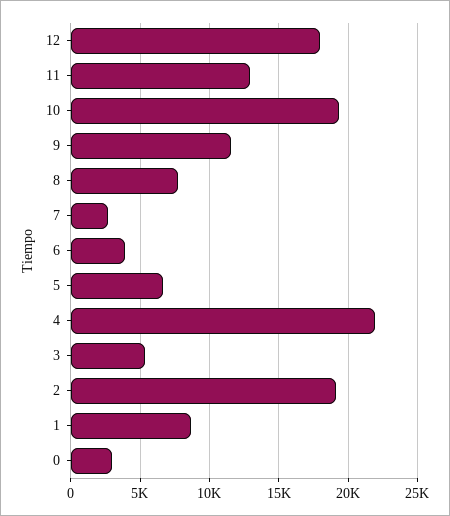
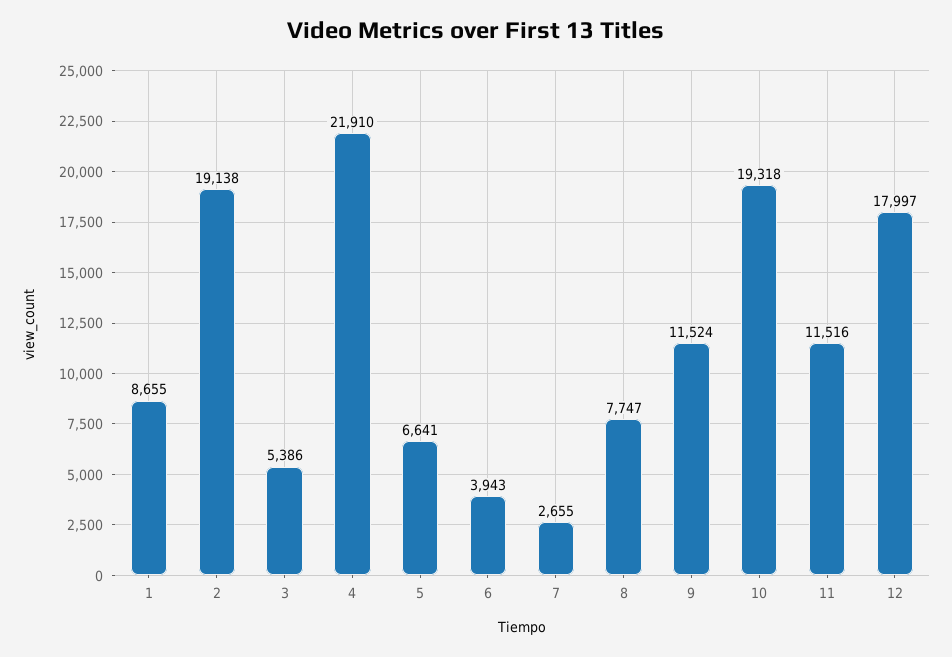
  {
    "12": 17997,
-   "11": 13000,
+   "11": 11516,
    "10": 19318,
    "9": 11524,
    "8": 7747,
    "7": 2655,
    "6": 3943,
    "5": 6641,
    "4": 21910,
    "3": 5386,
    "2": 19138,
-   "1": 8655,
+   "1": 8655
-   "0": 3000
  }

